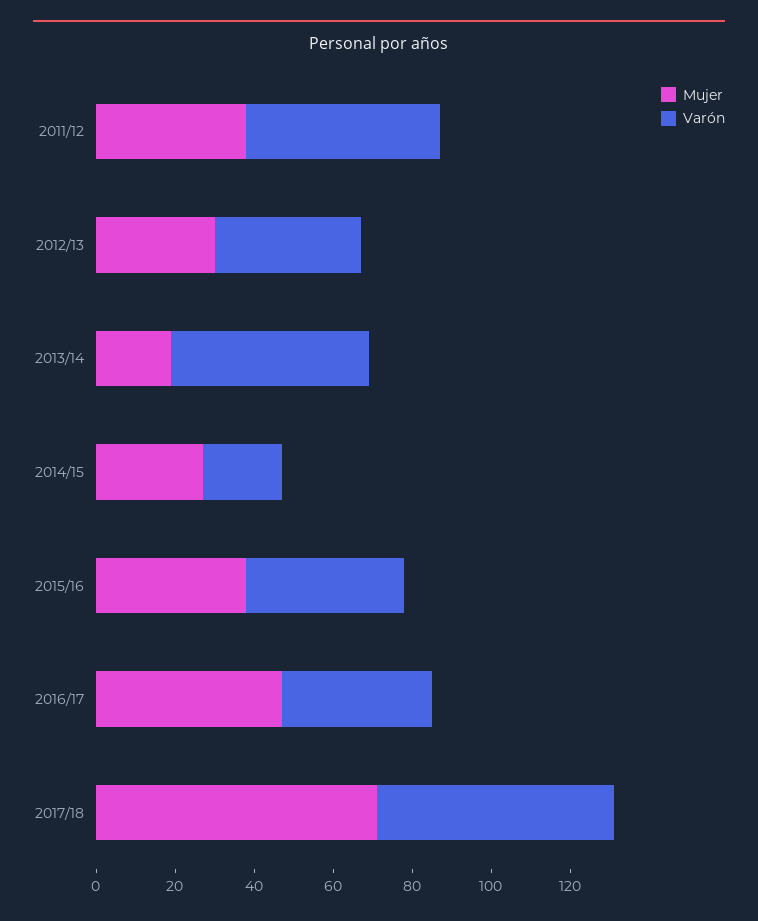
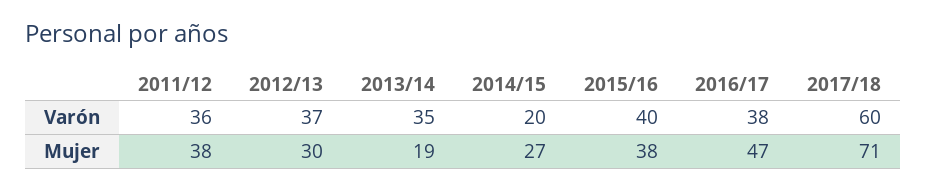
  {
    "Mujer": {
      "2011/12": 38,
      "2012/13": 30,
      "2013/14": 19,
      "2014/15": 27,
      "2015/16": 38,
      "2016/17": 47,
      "2017/18": 71
    },
    "Varón": {
-     "2011/12": 50,
+     "2011/12": 36,
      "2012/13": 37,
-     "2013/14": 50,
+     "2013/14": 35,
      "2014/15": 20,
      "2015/16": 40,
      "2016/17": 38,
      "2017/18": 60
    }
  }

